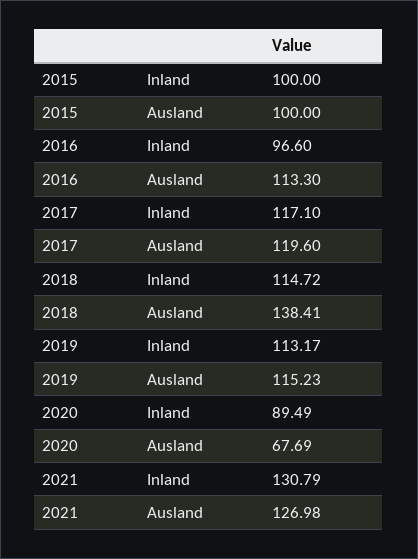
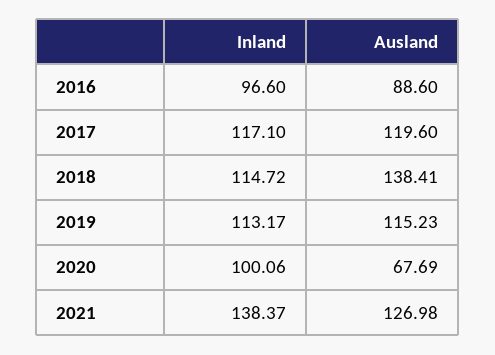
  {
-   "2015": {
-     "Inland": 100,
-     "Ausland": 100
-   },
    "2016": {
      "Inland": 96.6,
-     "Ausland": 113.3
+     "Ausland": 88.6
    },
    "2017": {
      "Inland": 117.1,
      "Ausland": 119.6
    },
    "2018": {
      "Inland": 114.72,
      "Ausland": 138.41
    },
    "2019": {
      "Inland": 113.17,
      "Ausland": 115.23
    },
    "2020": {
-     "Inland": 89.49,
+     "Inland": 100.06,
      "Ausland": 67.69
    },
    "2021": {
-     "Inland": 130.79,
+     "Inland": 138.37,
      "Ausland": 126.98
    }
  }

